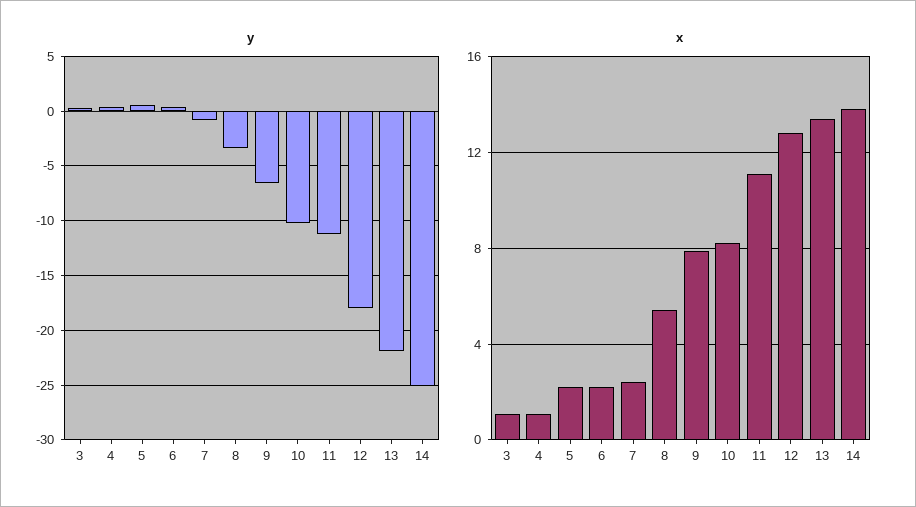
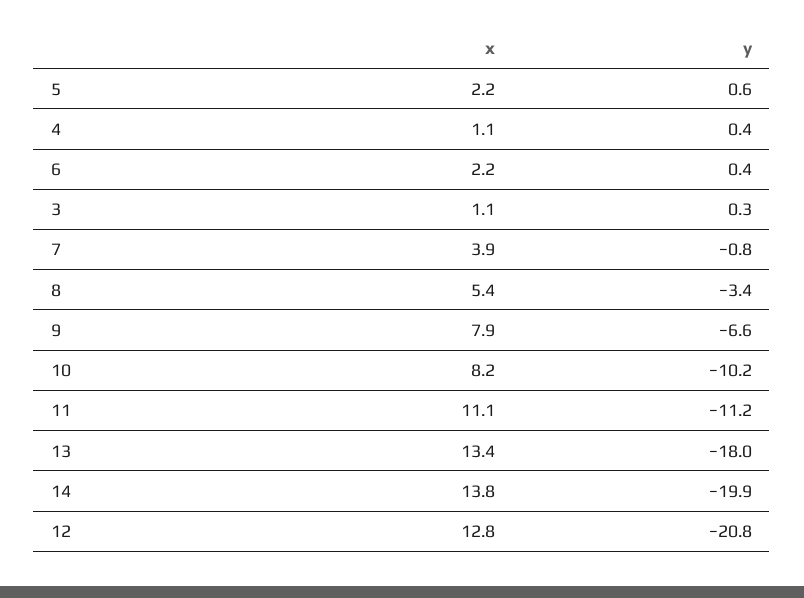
  {
    "y": {
      "3": 0.3,
      "4": 0.4,
      "5": 0.6,
      "6": 0.4,
      "7": -0.8,
      "8": -3.4,
      "9": -6.6,
      "10": -10.2,
      "11": -11.2,
-     "12": -18,
+     "12": -20.8,
-     "13": -22,
+     "13": -18,
-     "14": -25
+     "14": -19.9
    },
    "x": {
      "3": 1.1,
      "4": 1.1,
      "5": 2.2,
      "6": 2.2,
-     "7": 2.5,
+     "7": 3.9,
      "8": 5.4,
      "9": 7.9,
      "10": 8.2,
      "11": 11.1,
      "12": 12.8,
      "13": 13.4,
      "14": 13.8
    }
  }

